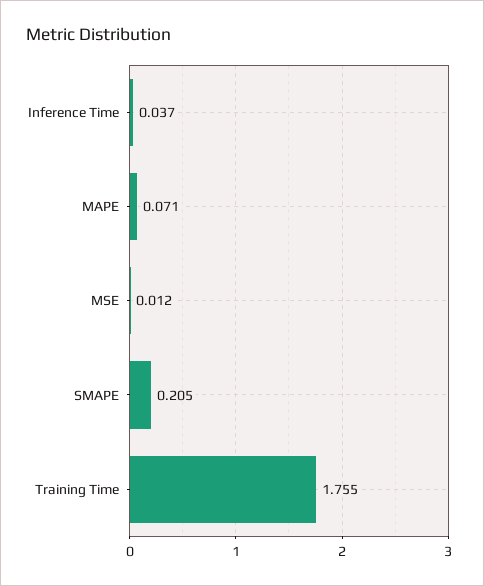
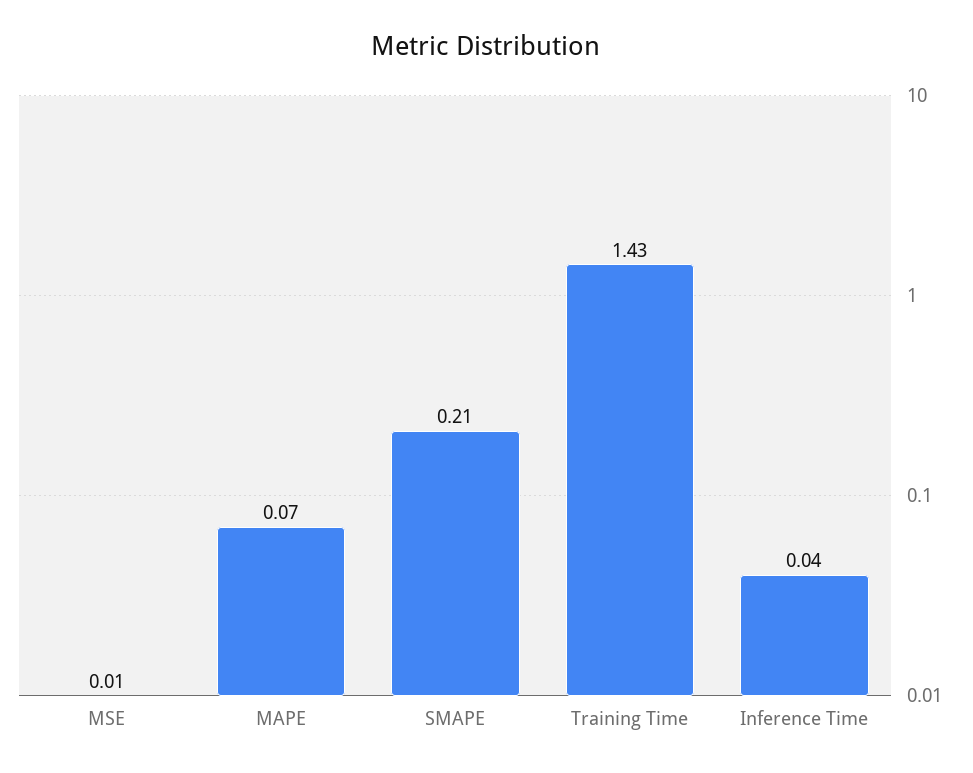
  {
    "Inference Time": 0.037,
    "MAPE": 0.071,
    "MSE": 0.012,
    "SMAPE": 0.205,
-   "Training Time": 1.755
+   "Training Time": 1.43
  }

